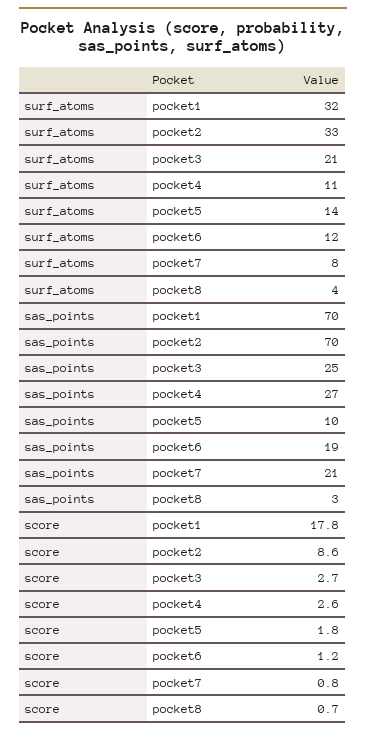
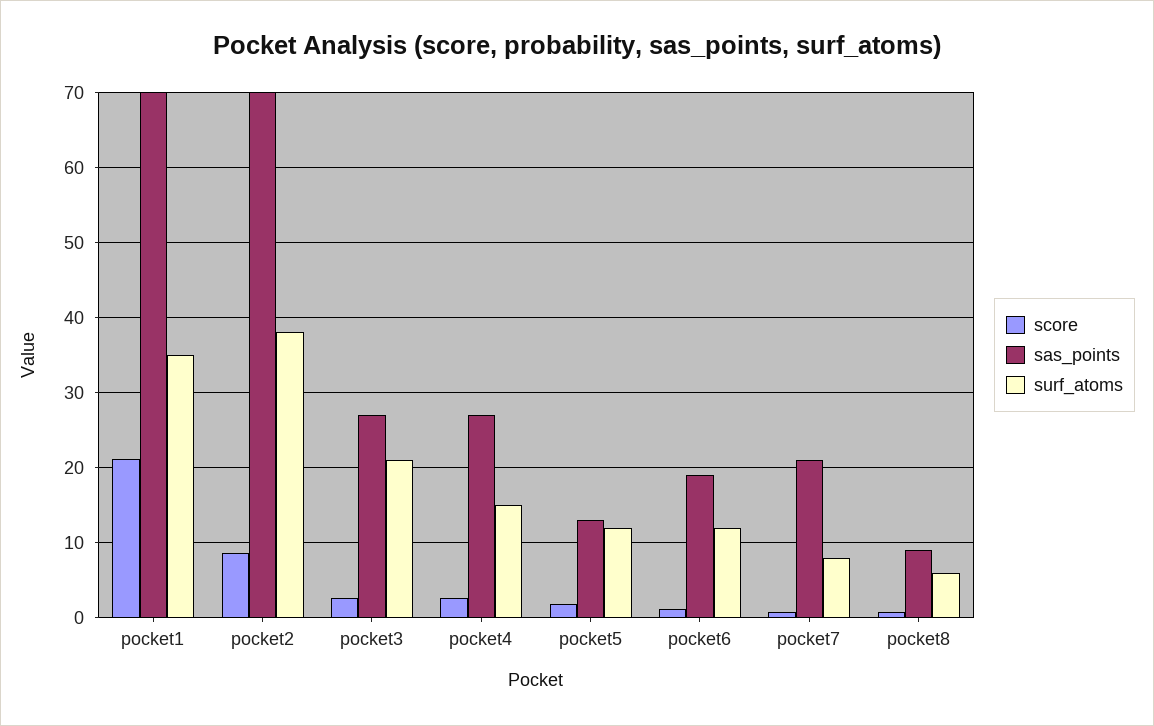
  {
    "surf_atoms": {
-     "pocket1": 32,
+     "pocket1": 35,
-     "pocket2": 33,
+     "pocket2": 38,
      "pocket3": 21,
-     "pocket4": 11,
+     "pocket4": 15,
-     "pocket5": 14,
+     "pocket5": 12,
      "pocket6": 12,
      "pocket7": 8,
-     "pocket8": 4
+     "pocket8": 6
    },
    "sas_points": {
      "pocket1": 70,
      "pocket2": 70,
-     "pocket3": 25,
+     "pocket3": 27,
      "pocket4": 27,
-     "pocket5": 10,
+     "pocket5": 13,
      "pocket6": 19,
      "pocket7": 21,
-     "pocket8": 3
+     "pocket8": 9
    },
    "score": {
-     "pocket1": 17.8,
+     "pocket1": 21,
      "pocket2": 8.6,
      "pocket3": 2.7,
      "pocket4": 2.6,
      "pocket5": 1.8,
      "pocket6": 1.2,
      "pocket7": 0.8,
      "pocket8": 0.7
    }
  }

